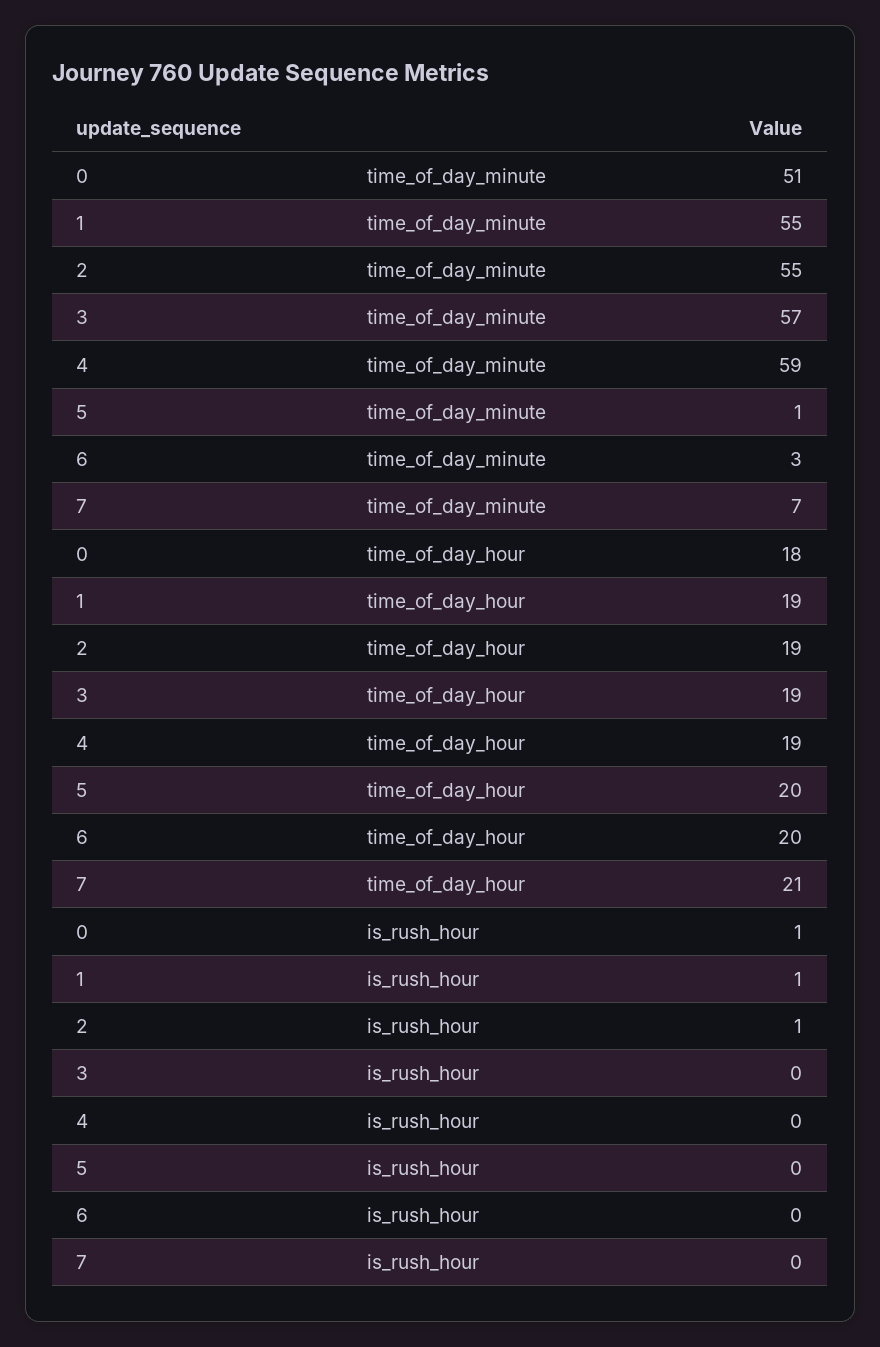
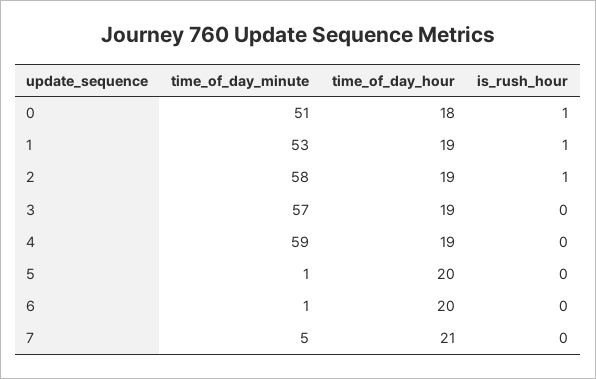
  {
    "0": {
      "time_of_day_minute": 51,
      "time_of_day_hour": 18,
      "is_rush_hour": 1
    },
    "1": {
-     "time_of_day_minute": 55,
+     "time_of_day_minute": 53,
      "time_of_day_hour": 19,
      "is_rush_hour": 1
    },
    "2": {
-     "time_of_day_minute": 55,
+     "time_of_day_minute": 58,
      "time_of_day_hour": 19,
      "is_rush_hour": 1
    },
    "3": {
      "time_of_day_minute": 57,
      "time_of_day_hour": 19,
      "is_rush_hour": 0
    },
    "4": {
      "time_of_day_minute": 59,
      "time_of_day_hour": 19,
      "is_rush_hour": 0
    },
    "5": {
      "time_of_day_minute": 1,
      "time_of_day_hour": 20,
      "is_rush_hour": 0
    },
    "6": {
-     "time_of_day_minute": 3,
+     "time_of_day_minute": 1,
      "time_of_day_hour": 20,
      "is_rush_hour": 0
    },
    "7": {
-     "time_of_day_minute": 7,
+     "time_of_day_minute": 5,
      "time_of_day_hour": 21,
      "is_rush_hour": 0
    }
  }

